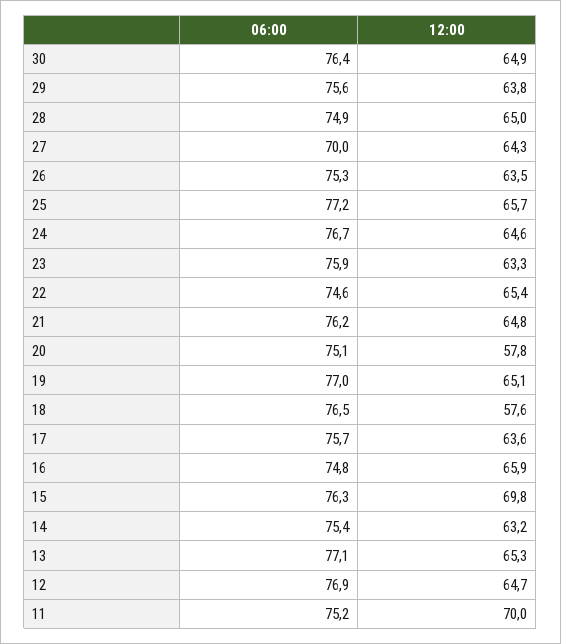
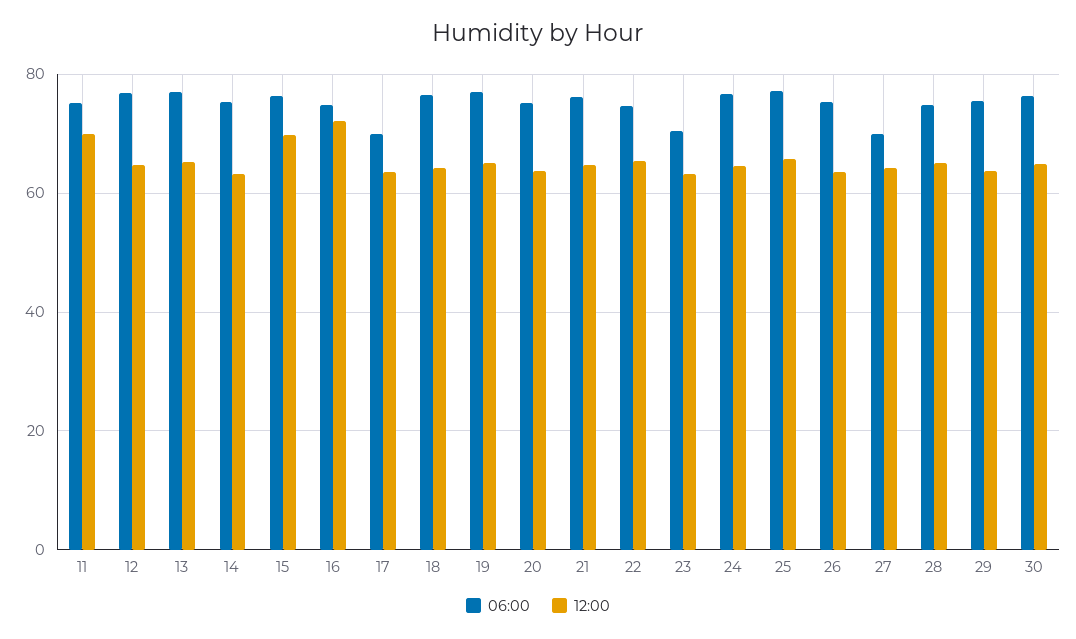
  {
    "06:00": {
      "30": 76.4,
      "29": 75.6,
      "28": 74.9,
      "27": 70,
      "26": 75.3,
      "25": 77.2,
      "24": 76.7,
-     "23": 75.9,
+     "23": 70,
      "22": 74.6,
      "21": 76.2,
      "20": 75.1,
      "19": 77,
      "18": 76.5,
-     "17": 75.7,
+     "17": 70,
      "16": 74.8,
      "15": 76.3,
      "14": 75.4,
      "13": 77.1,
      "12": 76.9,
      "11": 75.2
    },
    "12:00": {
      "30": 64.9,
      "29": 63.8,
      "28": 65,
      "27": 64.3,
      "26": 63.5,
      "25": 65.7,
      "24": 64.6,
      "23": 63.3,
      "22": 65.4,
      "21": 64.8,
-     "20": 57.8,
+     "20": 64,
      "19": 65.1,
-     "18": 57.6,
+     "18": 64,
      "17": 63.6,
-     "16": 65.9,
+     "16": 72,
      "15": 69.8,
      "14": 63.2,
      "13": 65.3,
      "12": 64.7,
      "11": 70
    }
  }

